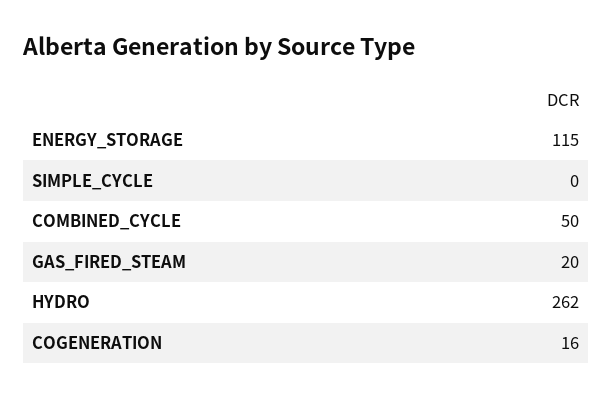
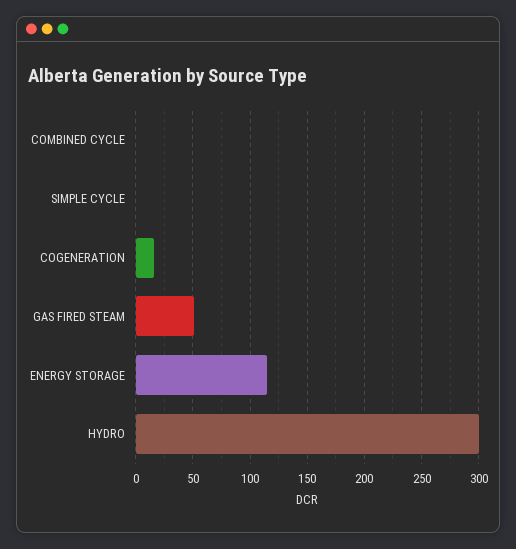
  {
    "ENERGY_STORAGE": 115,
    "SIMPLE_CYCLE": 0,
-   "COMBINED_CYCLE": 50,
+   "COMBINED_CYCLE": 0,
-   "GAS_FIRED_STEAM": 20,
+   "GAS_FIRED_STEAM": 50,
-   "HYDRO": 262,
+   "HYDRO": 300,
    "COGENERATION": 16
  }

